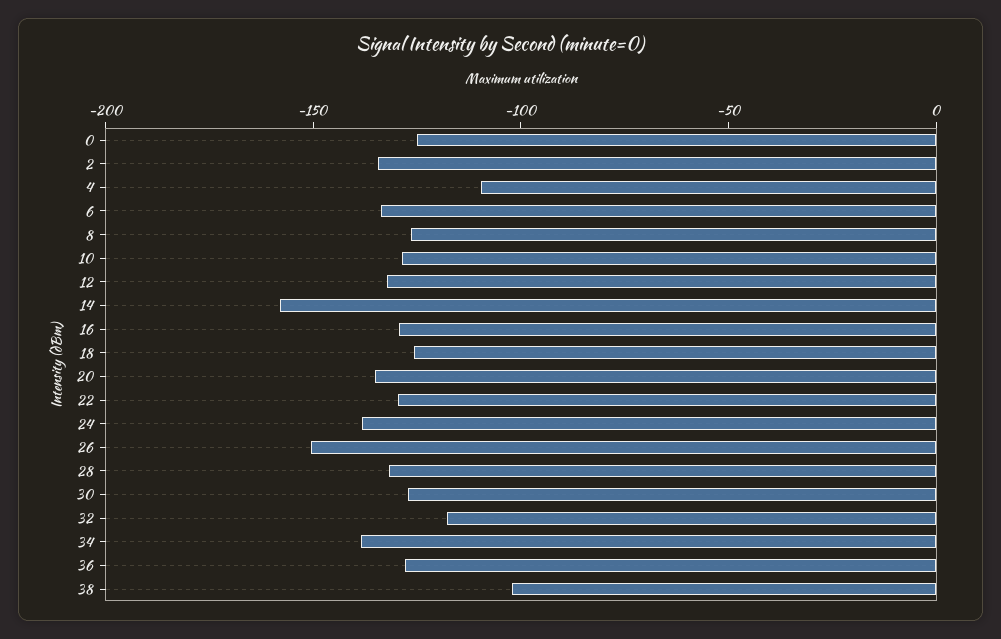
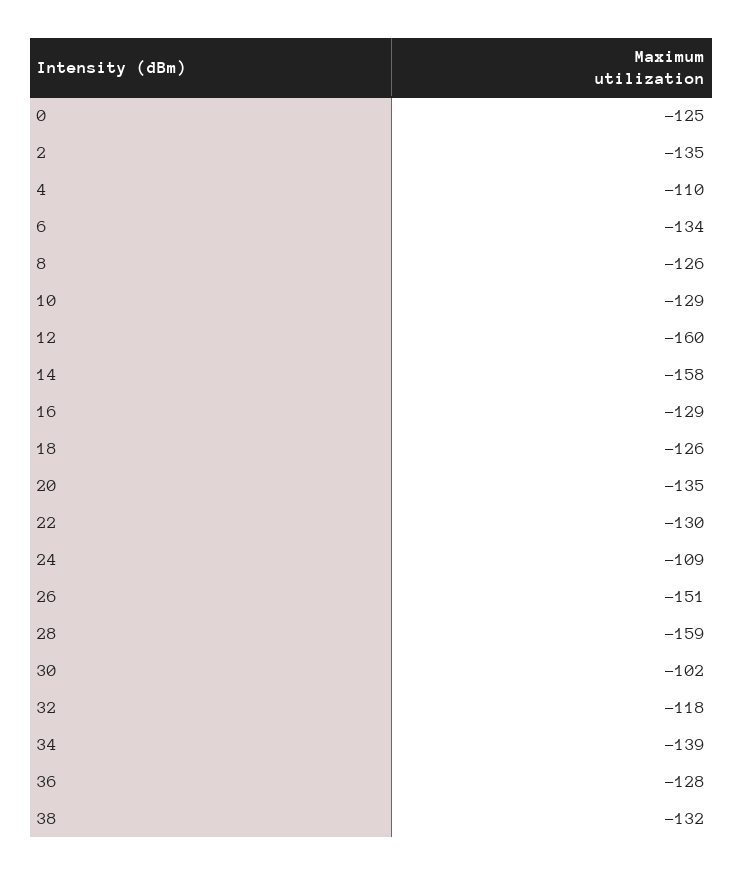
  {
    "0": -125,
    "2": -135,
    "4": -110,
    "6": -134,
    "8": -126,
    "10": -129,
-   "12": -130,
+   "12": -160,
    "14": -158,
    "16": -129,
    "18": -126,
    "20": -135,
    "22": -130,
-   "24": -140,
+   "24": -109,
    "26": -151,
-   "28": -130,
+   "28": -159,
-   "30": -130,
+   "30": -102,
    "32": -118,
    "34": -139,
    "36": -128,
-   "38": -100
+   "38": -132
  }

